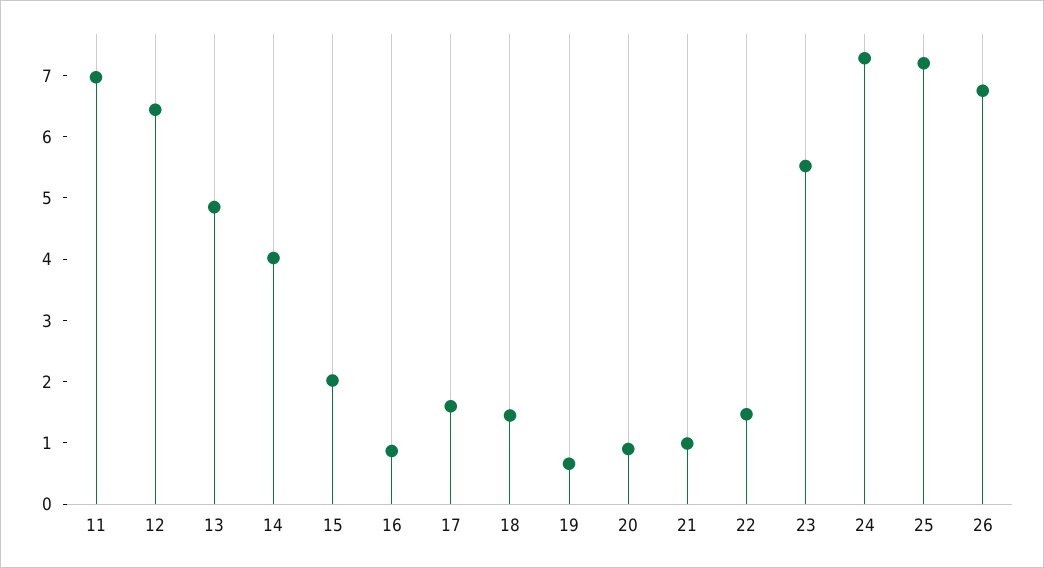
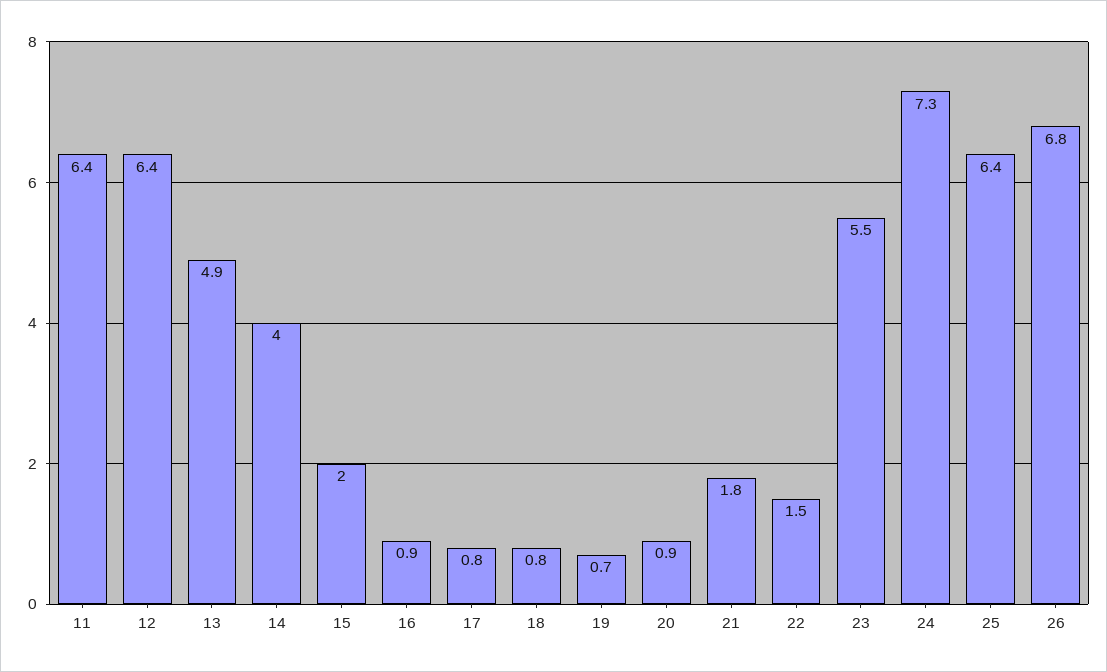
  {
-   "11": 7,
+   "11": 6.4,
    "12": 6.4,
    "13": 4.9,
    "14": 4,
    "15": 2,
    "16": 0.9,
-   "17": 1.6,
+   "17": 0.8,
-   "18": 1.4,
+   "18": 0.8,
    "19": 0.7,
    "20": 0.9,
-   "21": 1,
+   "21": 1.8,
    "22": 1.5,
    "23": 5.5,
    "24": 7.3,
-   "25": 7.2,
+   "25": 6.4,
    "26": 6.8
  }

